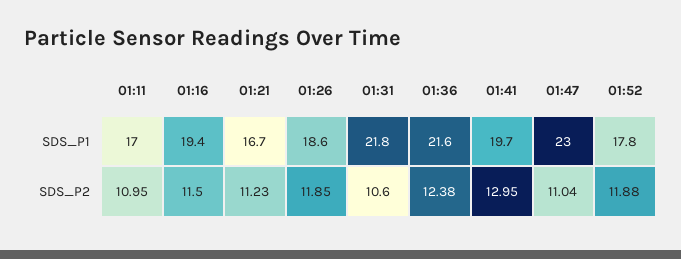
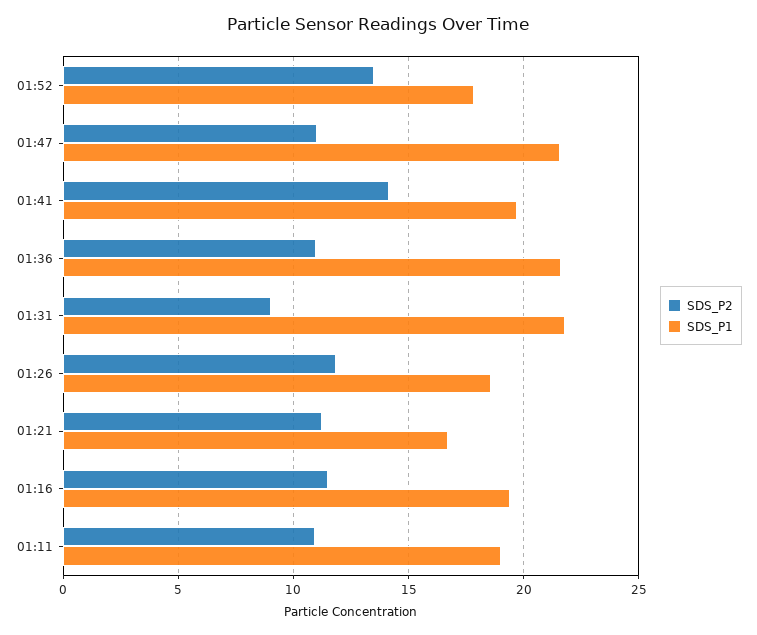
  {
    "SDS_P1": {
-     "01:11": 17,
+     "01:11": 19,
      "01:16": 19.4,
      "01:21": 16.7,
      "01:26": 18.6,
      "01:31": 21.8,
      "01:36": 21.6,
      "01:41": 19.7,
-     "01:47": 23,
+     "01:47": 21.5,
      "01:52": 17.8
    },
    "SDS_P2": {
      "01:11": 10.95,
      "01:16": 11.5,
      "01:21": 11.23,
      "01:26": 11.85,
-     "01:31": 10.6,
+     "01:31": 9,
-     "01:36": 12.38,
+     "01:36": 11,
-     "01:41": 12.95,
+     "01:41": 14,
      "01:47": 11.04,
-     "01:52": 11.88
+     "01:52": 13.5
    }
  }

